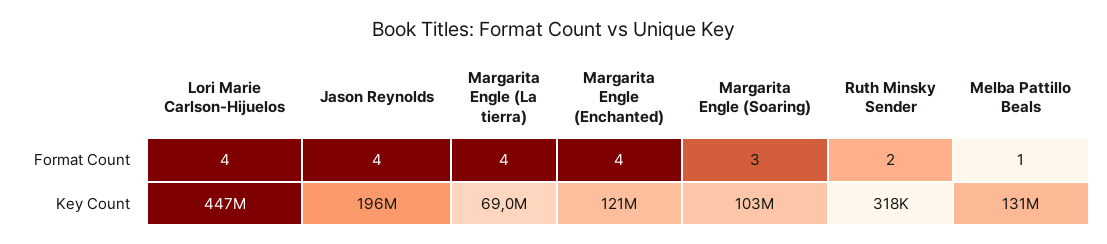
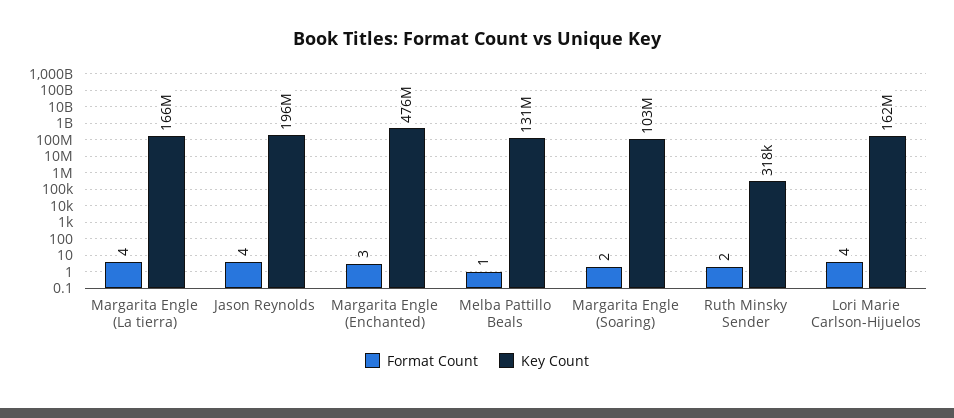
  {
    "Format Count": {
      "Lori Marie Carlson-Hijuelos": 4,
      "Jason Reynolds": 4,
      "Margarita Engle (La tierra)": 4,
-     "Margarita Engle (Enchanted)": 4,
+     "Margarita Engle (Enchanted)": 3,
-     "Margarita Engle (Soaring)": 3,
+     "Margarita Engle (Soaring)": 2,
      "Ruth Minsky Sender": 2,
      "Melba Pattillo Beals": 1
    },
    "Key Count": {
-     "Lori Marie Carlson-Hijuelos": 447000000,
+     "Lori Marie Carlson-Hijuelos": 162000000,
      "Jason Reynolds": 196000000,
-     "Margarita Engle (La tierra)": 69000000,
+     "Margarita Engle (La tierra)": 166000000,
-     "Margarita Engle (Enchanted)": 121000000,
+     "Margarita Engle (Enchanted)": 476000000,
      "Margarita Engle (Soaring)": 103000000,
      "Ruth Minsky Sender": 318000,
      "Melba Pattillo Beals": 131000000
    }
  }

